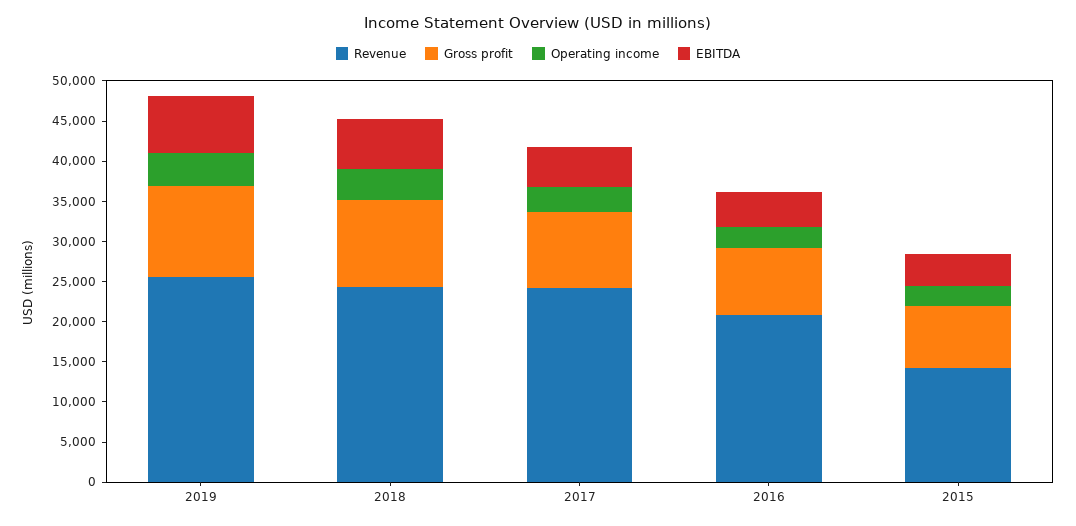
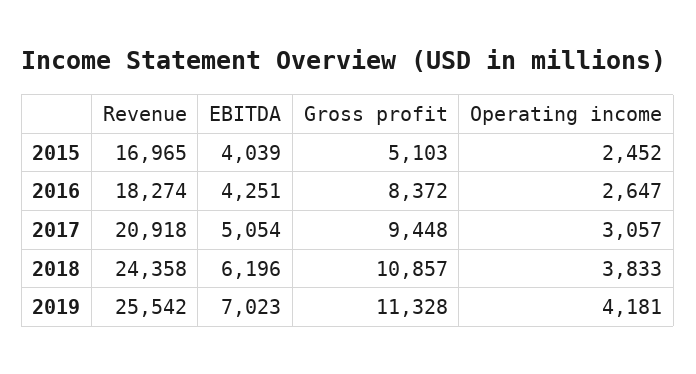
  {
    "Revenue": {
      "2019": 25542,
      "2018": 24358,
-     "2017": 24000,
+     "2017": 20918,
-     "2016": 21000,
+     "2016": 18274,
-     "2015": 14000
+     "2015": 16965
    },
    "Gross profit": {
      "2019": 11328,
      "2018": 10857,
      "2017": 9448,
      "2016": 8372,
-     "2015": 8000
+     "2015": 5103
    },
    "Operating income": {
      "2019": 4181,
      "2018": 3833,
      "2017": 3057,
      "2016": 2647,
      "2015": 2452
    },
    "EBITDA": {
      "2019": 7023,
      "2018": 6196,
      "2017": 5054,
      "2016": 4251,
      "2015": 4039
    }
  }

